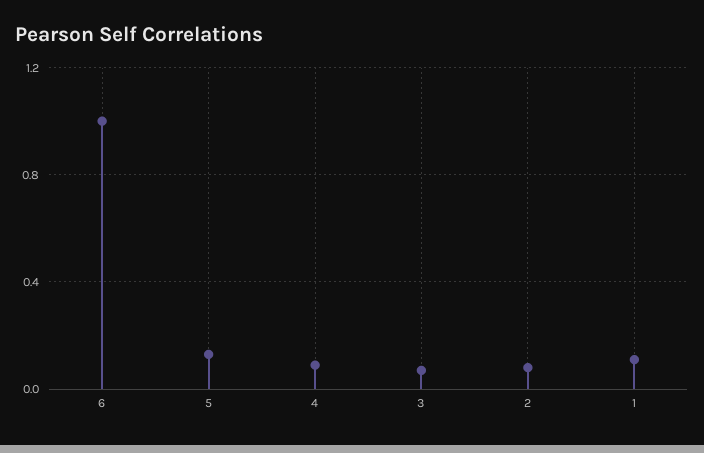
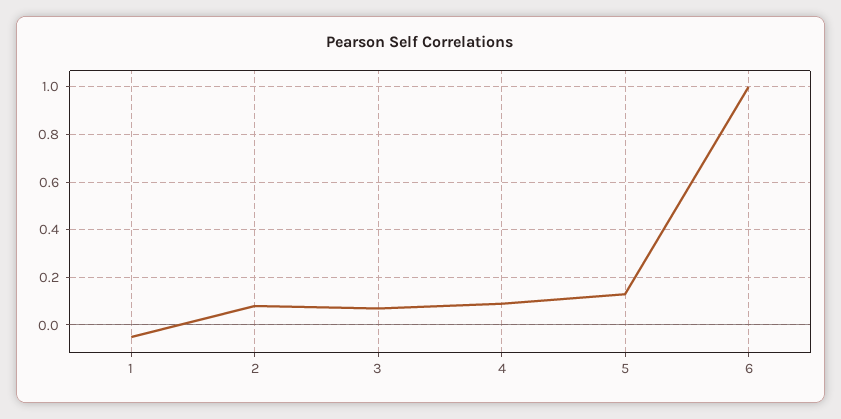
  {
    "6": 1,
    "5": 0.15,
    "4": 0.1,
    "3": 0.05,
    "2": 0.1,
-   "1": 0.1
+   "1": -0.05
  }

